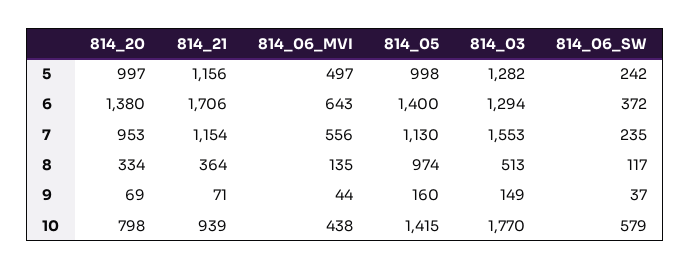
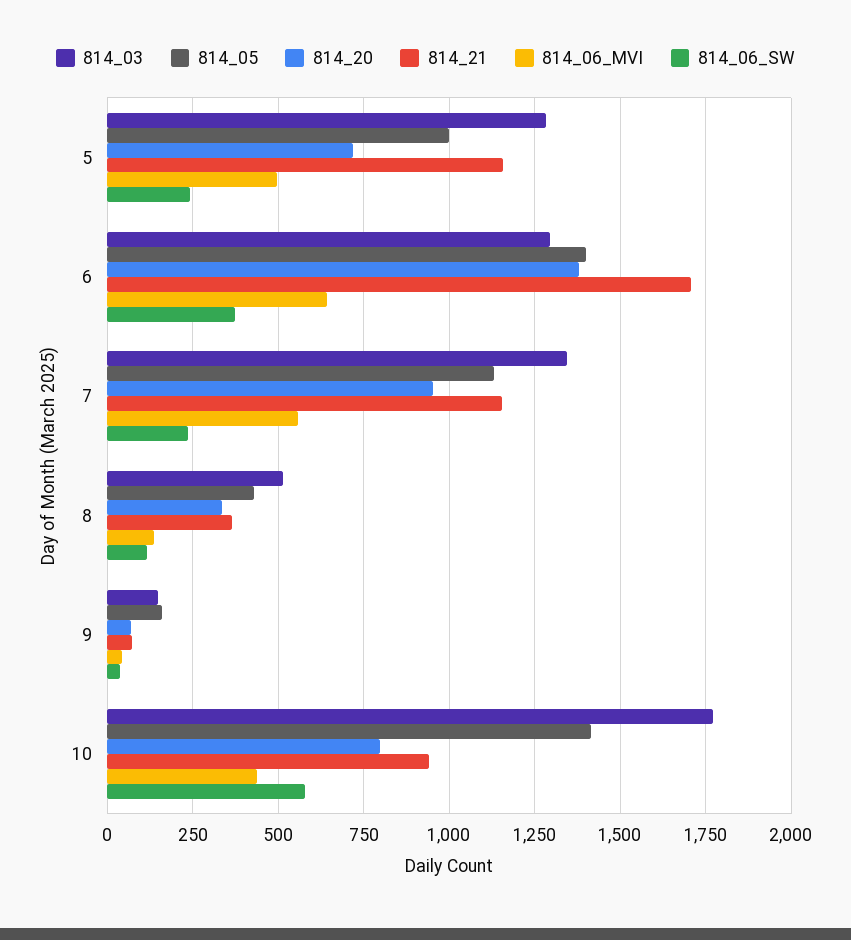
  {
    "814_20": {
-     "5": 997,
+     "5": 725,
      "6": 1380,
      "7": 953,
      "8": 334,
      "9": 69,
      "10": 798
    },
    "814_21": {
      "5": 1156,
      "6": 1706,
      "7": 1154,
      "8": 364,
      "9": 71,
      "10": 939
    },
    "814_06_MVI": {
      "5": 497,
      "6": 643,
      "7": 556,
      "8": 135,
      "9": 44,
      "10": 438
    },
    "814_05": {
      "5": 998,
      "6": 1400,
      "7": 1130,
-     "8": 974,
+     "8": 425,
      "9": 160,
      "10": 1415
    },
    "814_03": {
      "5": 1282,
      "6": 1294,
-     "7": 1553,
+     "7": 1350,
      "8": 513,
      "9": 149,
      "10": 1770
    },
    "814_06_SW": {
      "5": 242,
      "6": 372,
      "7": 235,
      "8": 117,
      "9": 37,
      "10": 579
    }
  }

